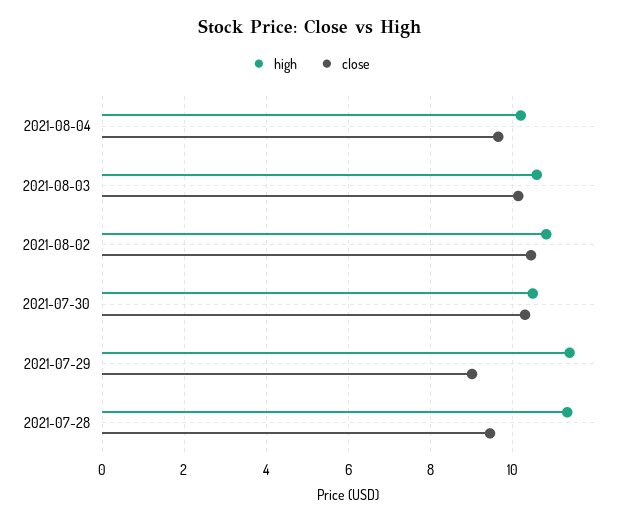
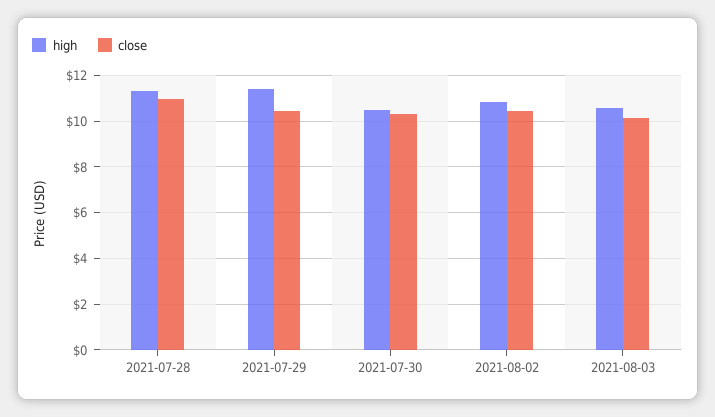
  {
    "high": {
-     "2021-08-04": 10.2,
      "2021-08-03": 10.6,
      "2021-08-02": 10.8,
      "2021-07-30": 10.4,
      "2021-07-29": 11.4,
      "2021-07-28": 11.4
    },
    "close": {
-     "2021-08-04": 9.6,
      "2021-08-03": 10.2,
      "2021-08-02": 10.4,
      "2021-07-30": 10.4,
-     "2021-07-29": 9,
+     "2021-07-29": 10.5,
-     "2021-07-28": 9.4
+     "2021-07-28": 11
    }
  }

